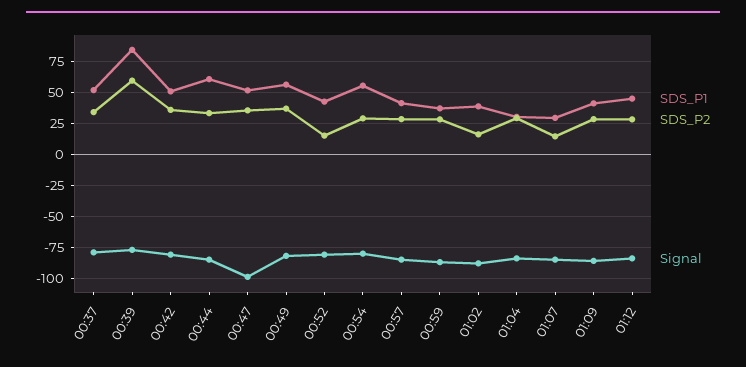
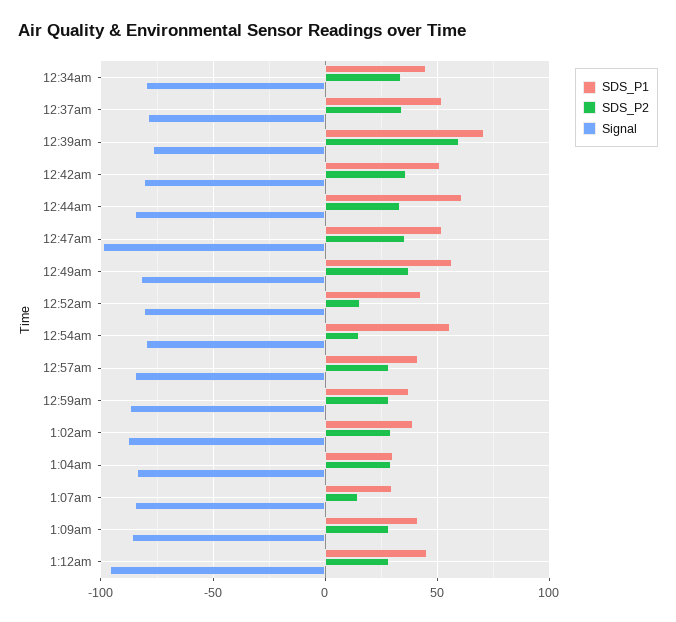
  {
    "SDS_P1": {
      "00:37": 50,
-     "00:39": 85,
+     "00:39": 70,
      "00:42": 50,
      "00:44": 60,
      "00:47": 50,
      "00:49": 55,
      "00:52": 45,
      "00:54": 55,
      "00:57": 40,
      "00:59": 35,
      "01:02": 40,
      "01:04": 30,
      "01:07": 30,
      "01:09": 40,
-     "01:12": 45
+     "01:12": 45,
+     "12:34am": 45
    },
    "SDS_P2": {
      "00:37": 35,
      "00:39": 60,
      "00:42": 35,
      "00:44": 35,
      "00:47": 35,
      "00:49": 35,
      "00:52": 15,
-     "00:54": 30,
+     "00:54": 15,
      "00:57": 30,
      "00:59": 30,
-     "01:02": 15,
+     "01:02": 30,
      "01:04": 30,
      "01:07": 15,
      "01:09": 30,
-     "01:12": 30
+     "01:12": 30,
+     "12:34am": 35
    },
    "Signal": {
      "00:37": -80,
      "00:39": -75,
      "00:42": -80,
      "00:44": -85,
      "00:47": -100,
      "00:49": -80,
      "00:52": -80,
      "00:54": -80,
      "00:57": -85,
      "00:59": -85,
      "01:02": -90,
      "01:04": -85,
      "01:07": -85,
      "01:09": -85,
-     "01:12": -85
+     "01:12": -95,
+     "12:34am": -80
    }
  }

